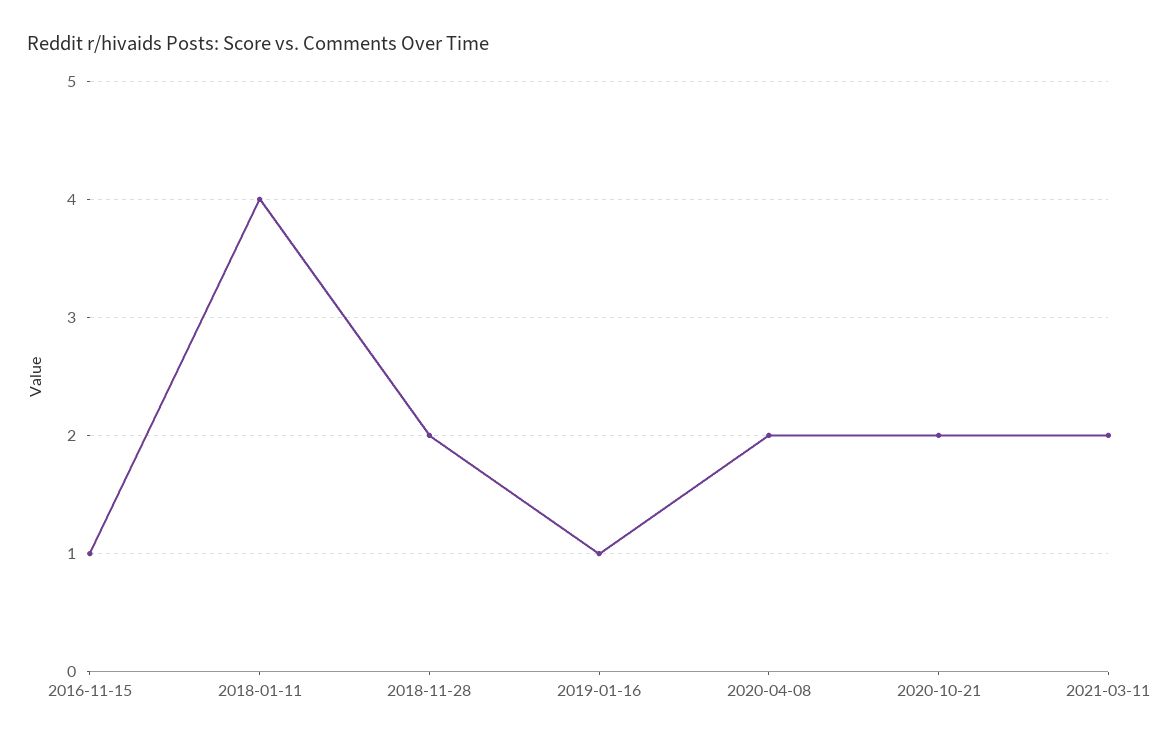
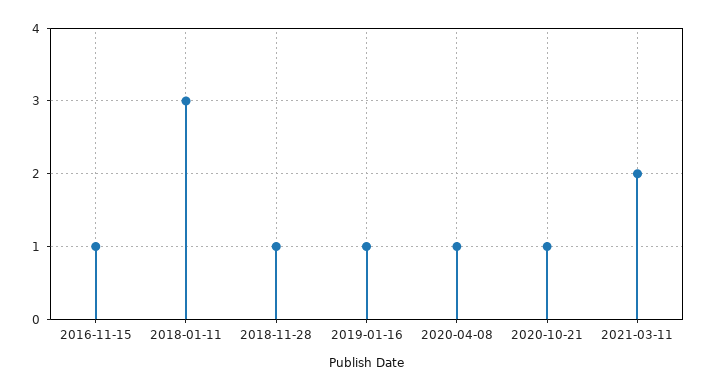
  {
    "2016-11-15": 1,
-   "2018-01-11": 4,
+   "2018-01-11": 3,
-   "2018-11-28": 2,
+   "2018-11-28": 1,
    "2019-01-16": 1,
-   "2020-04-08": 2,
+   "2020-04-08": 1,
-   "2020-10-21": 2,
+   "2020-10-21": 1,
    "2021-03-11": 2
  }

